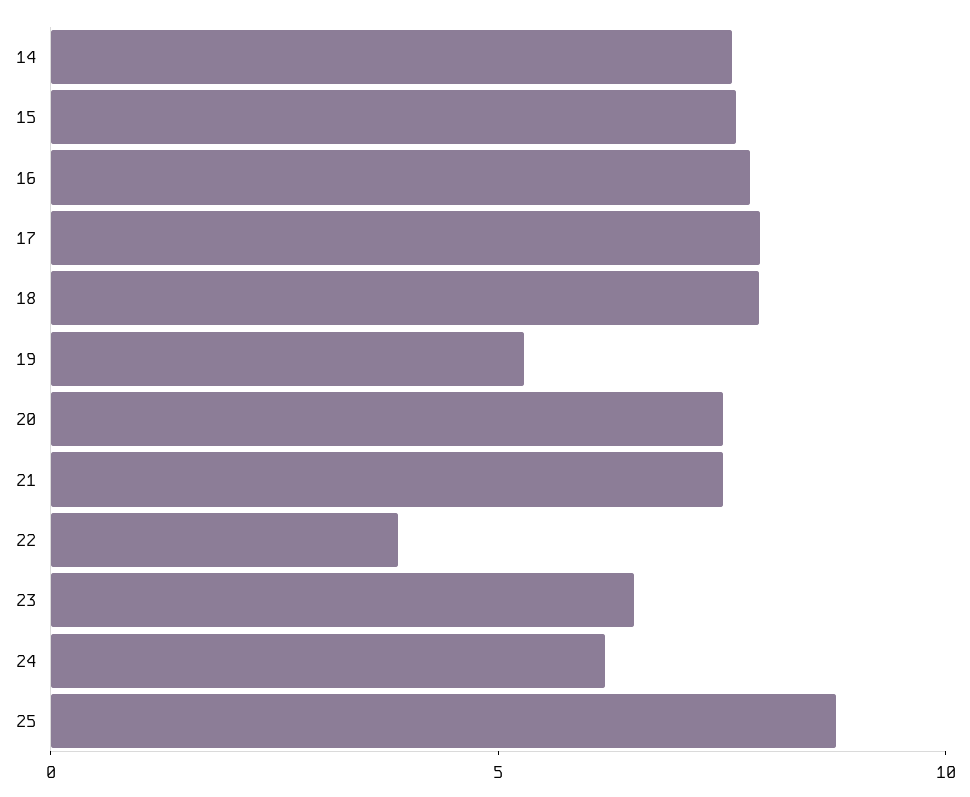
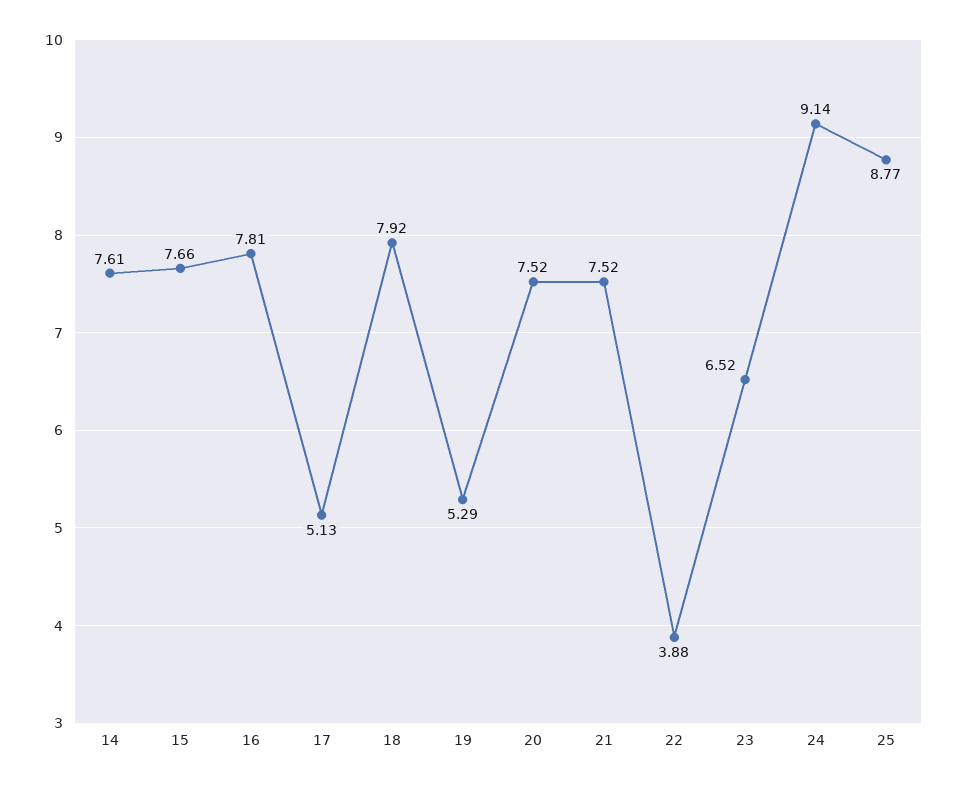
  {
    "14": 7.61,
    "15": 7.66,
    "16": 7.81,
-   "17": 8,
+   "17": 5.13,
    "18": 7.92,
    "19": 5.29,
    "20": 7.52,
    "21": 7.52,
    "22": 3.88,
    "23": 6.52,
-   "24": 6,
+   "24": 9.14,
    "25": 8.77
  }

